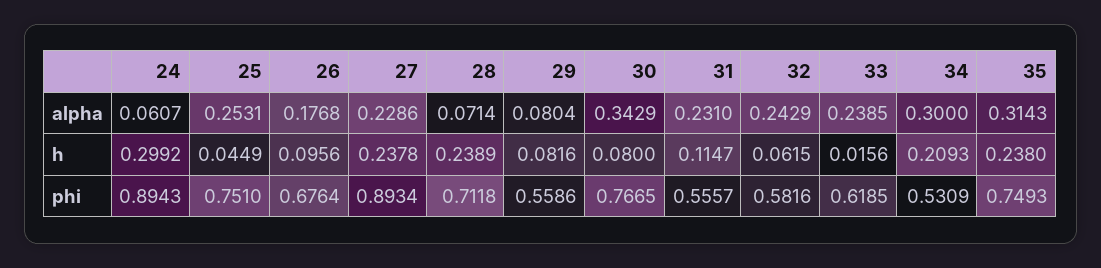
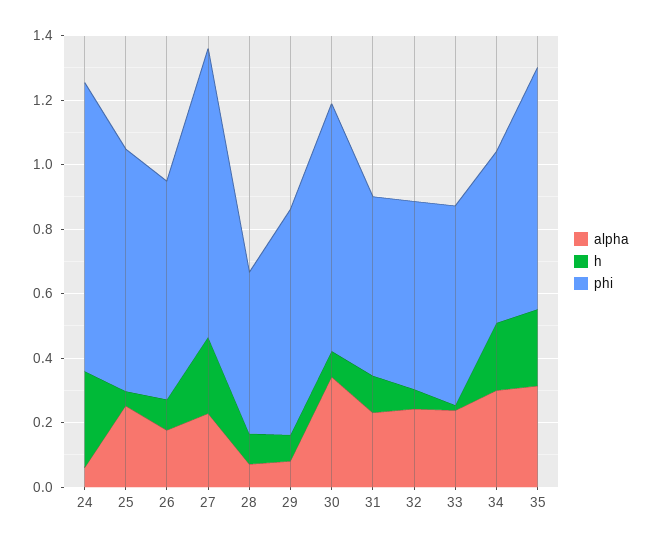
  {
    "alpha": {
      "24": 0.0607,
      "25": 0.2531,
      "26": 0.1768,
      "27": 0.2286,
      "28": 0.0714,
      "29": 0.0804,
      "30": 0.3429,
      "31": 0.231,
      "32": 0.2429,
      "33": 0.2385,
      "34": 0.3,
      "35": 0.3143
    },
    "h": {
      "24": 0.2992,
      "25": 0.0449,
      "26": 0.0956,
      "27": 0.2378,
-     "28": 0.2389,
+     "28": 0.1,
      "29": 0.0816,
      "30": 0.08,
      "31": 0.1147,
      "32": 0.0615,
      "33": 0.0156,
      "34": 0.2093,
      "35": 0.238
    },
    "phi": {
      "24": 0.8943,
      "25": 0.751,
      "26": 0.6764,
      "27": 0.8934,
-     "28": 0.7118,
+     "28": 0.5,
-     "29": 0.5586,
+     "29": 0.7,
      "30": 0.7665,
      "31": 0.5557,
      "32": 0.5816,
      "33": 0.6185,
      "34": 0.5309,
      "35": 0.7493
    }
  }

